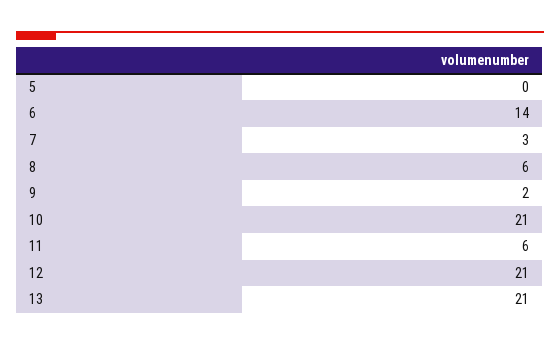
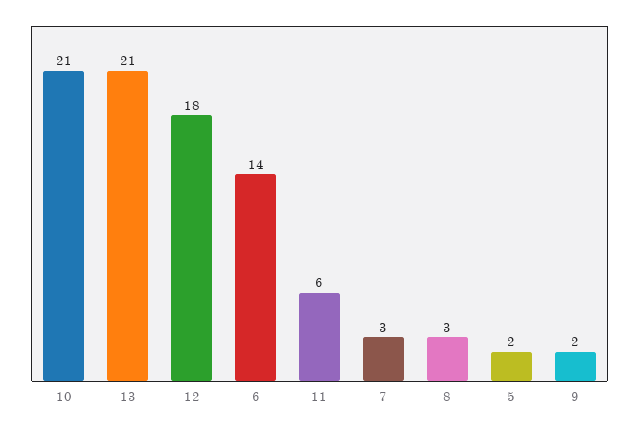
  {
-   "5": 0,
+   "5": 2,
    "6": 14,
    "7": 3,
-   "8": 6,
+   "8": 3,
    "9": 2,
    "10": 21,
    "11": 6,
-   "12": 21,
+   "12": 18,
    "13": 21
  }

